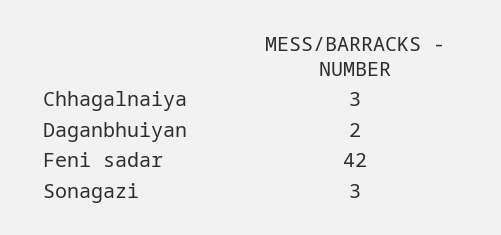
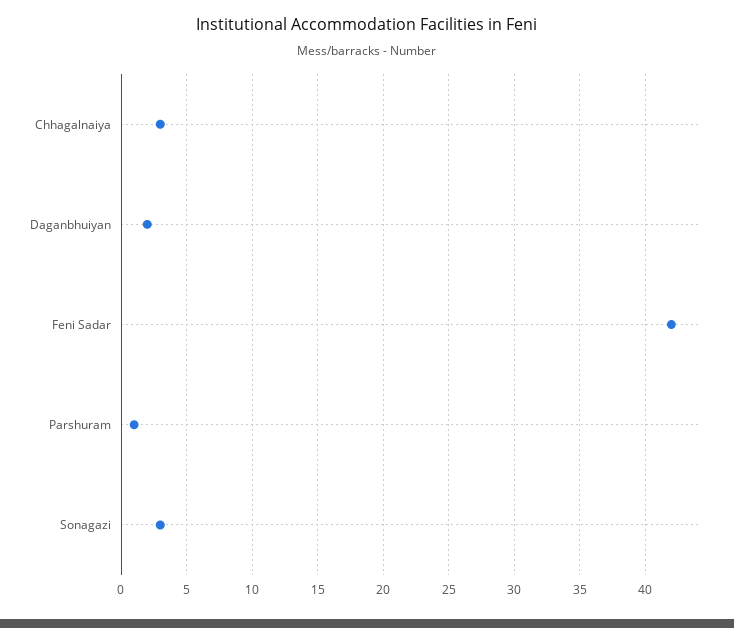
  {
    "Chhagalnaiya": 3,
    "Daganbhuiyan": 2,
    "Feni sadar": 42,
-   "Sonagazi": 3
+   "Sonagazi": 3,
+   "Parshuram": 1
  }

